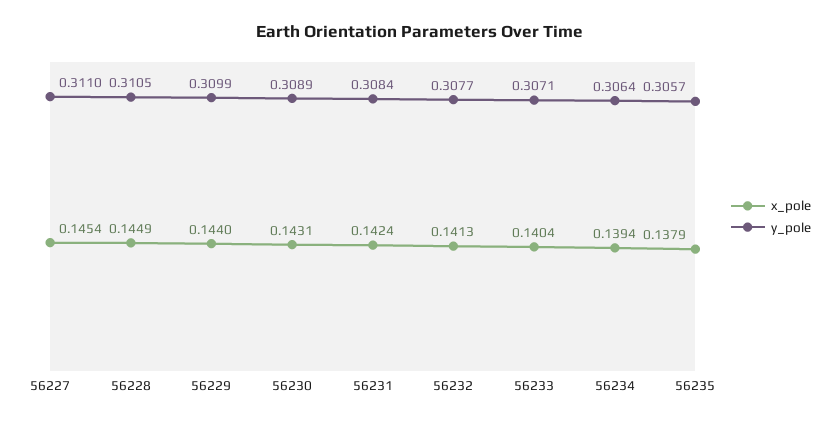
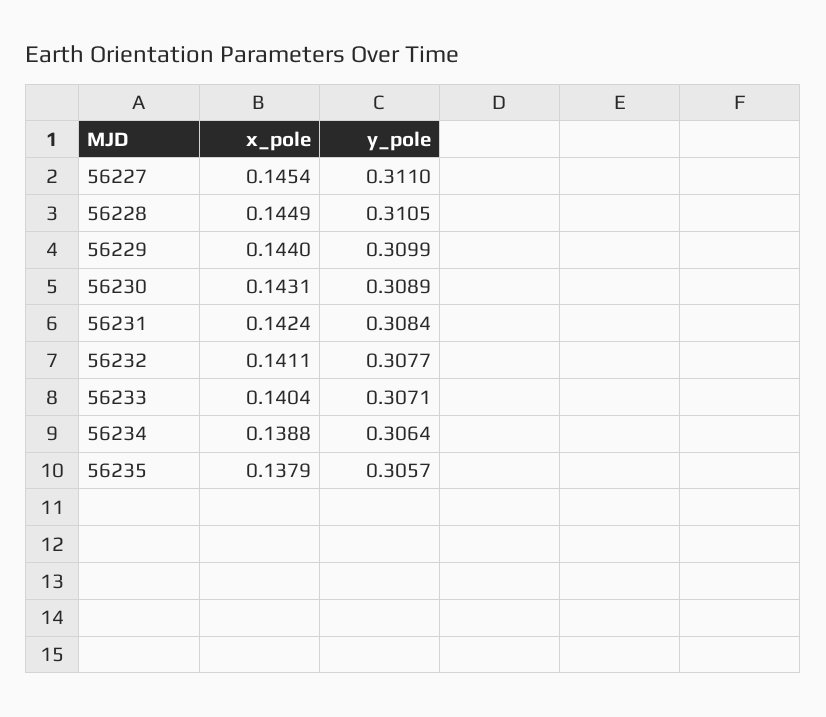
  {
    "x_pole": {
      "56227": 0.1454,
      "56228": 0.1449,
      "56229": 0.144,
      "56230": 0.1431,
      "56231": 0.1424,
-     "56232": 0.1413,
+     "56232": 0.1411,
      "56233": 0.1404,
-     "56234": 0.1394,
+     "56234": 0.1388,
      "56235": 0.1379
    },
    "y_pole": {
      "56227": 0.311,
      "56228": 0.3105,
      "56229": 0.3099,
      "56230": 0.3089,
      "56231": 0.3084,
      "56232": 0.3077,
      "56233": 0.3071,
      "56234": 0.3064,
      "56235": 0.3057
    }
  }

